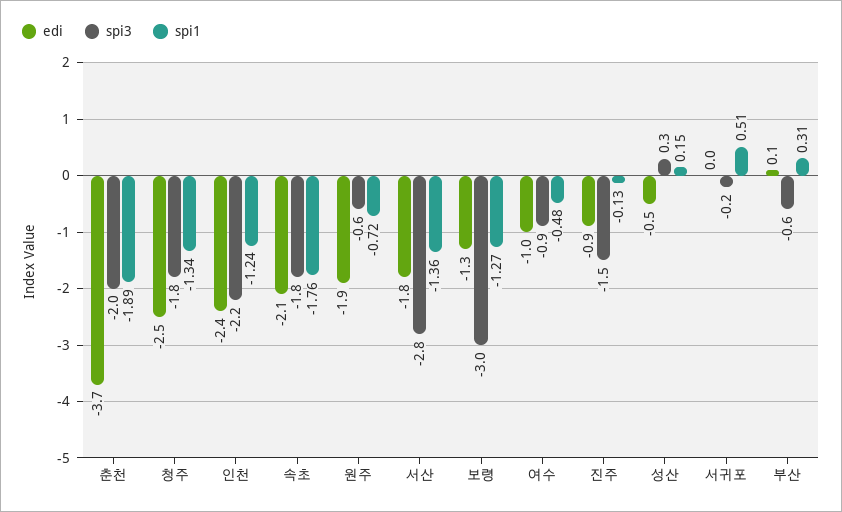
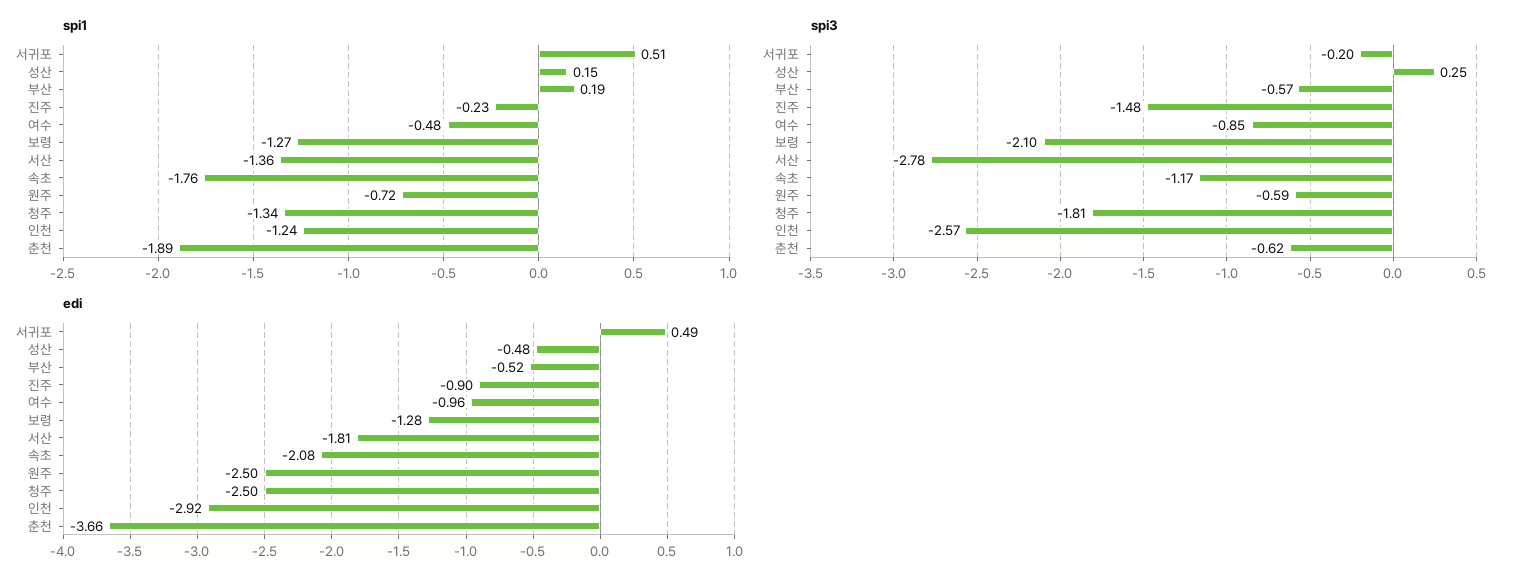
  {
    "edi": {
      "춘천": -3.66,
      "청주": -2.5,
-     "인천": -2.4,
+     "인천": -2.92,
      "속초": -2.08,
-     "원주": -1.9,
+     "원주": -2.5,
      "서산": -1.81,
      "보령": -1.28,
      "여수": -0.96,
      "진주": -0.9,
      "성산": -0.48,
-     "서귀포": 0,
+     "서귀포": 0.49,
-     "부산": 0.1
+     "부산": -0.52
    },
    "spi3": {
-     "춘천": -2,
+     "춘천": -0.62,
      "청주": -1.81,
-     "인천": -2.2,
+     "인천": -2.57,
-     "속초": -1.8,
+     "속초": -1.17,
      "원주": -0.59,
      "서산": -2.78,
-     "보령": -3,
+     "보령": -2.1,
      "여수": -0.85,
      "진주": -1.48,
      "성산": 0.25,
      "서귀포": -0.2,
      "부산": -0.57
    },
    "spi1": {
      "춘천": -1.89,
      "청주": -1.34,
      "인천": -1.24,
      "속초": -1.76,
      "원주": -0.72,
      "서산": -1.36,
      "보령": -1.27,
      "여수": -0.48,
-     "진주": -0.13,
+     "진주": -0.23,
      "성산": 0.15,
      "서귀포": 0.51,
-     "부산": 0.31
+     "부산": 0.19
    }
  }

